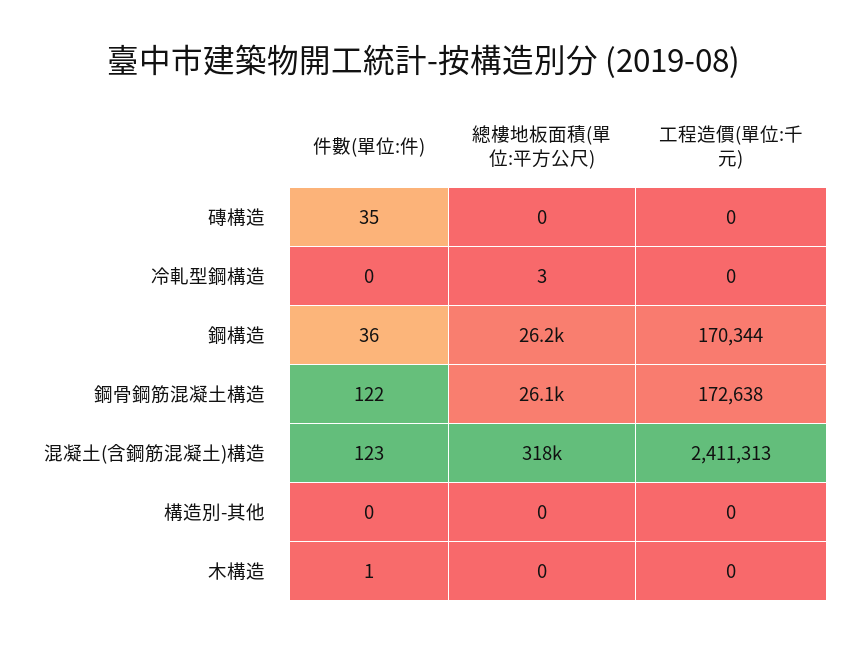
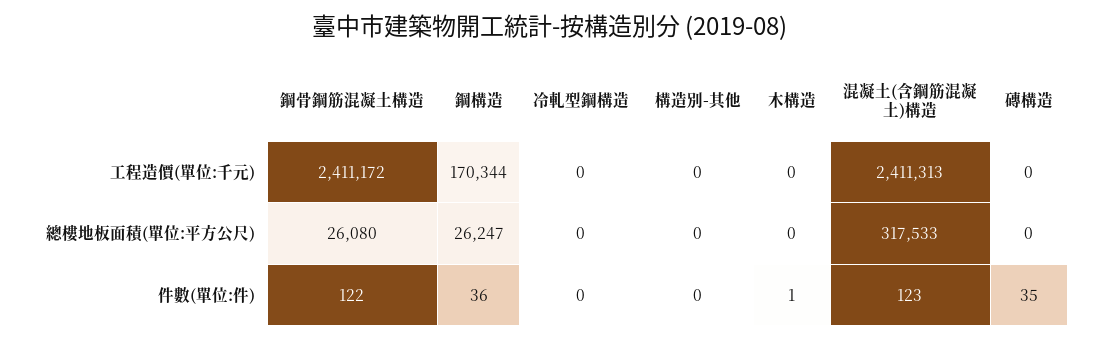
  {
    "件數(單位:件)": {
      "磚構造": 35,
      "冷軋型鋼構造": 0,
      "鋼構造": 36,
      "鋼骨鋼筋混凝土構造": 122,
      "混凝土(含鋼筋混凝土)構造": 123,
      "構造別-其他": 0,
      "木構造": 1
    },
    "總樓地板面積(單位:平方公尺)": {
      "磚構造": 0,
-     "冷軋型鋼構造": 3,
+     "冷軋型鋼構造": 0,
      "鋼構造": 26247,
      "鋼骨鋼筋混凝土構造": 26080,
      "混凝土(含鋼筋混凝土)構造": 317533,
      "構造別-其他": 0,
      "木構造": 0
    },
    "工程造價(單位:千元)": {
      "磚構造": 0,
      "冷軋型鋼構造": 0,
      "鋼構造": 170344,
-     "鋼骨鋼筋混凝土構造": 172638,
+     "鋼骨鋼筋混凝土構造": 2411172,
      "混凝土(含鋼筋混凝土)構造": 2411313,
      "構造別-其他": 0,
      "木構造": 0
    }
  }

